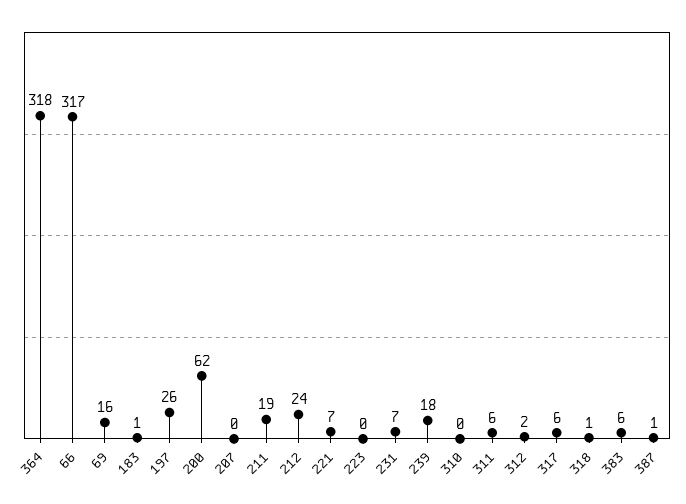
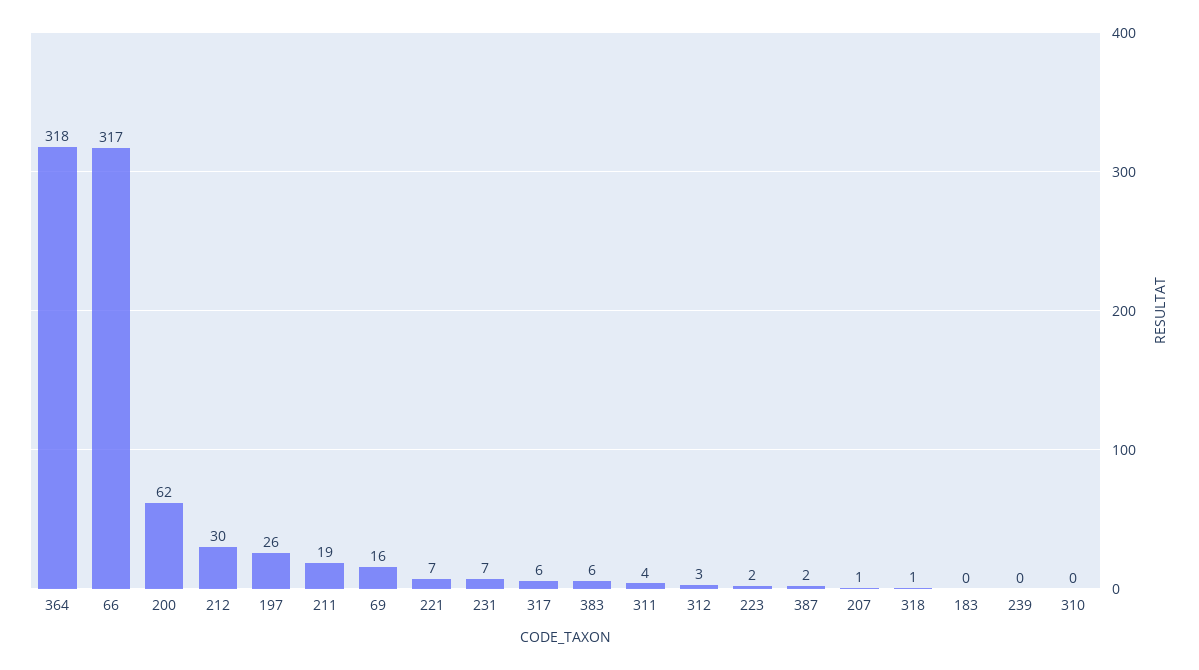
  {
    "364": 318,
    "66": 317,
    "69": 16,
-   "183": 1,
+   "183": 0,
    "197": 26,
    "200": 62,
-   "207": 0,
+   "207": 1,
    "211": 19,
-   "212": 24,
+   "212": 30,
    "221": 7,
-   "223": 0,
+   "223": 2,
    "231": 7,
-   "239": 18,
+   "239": 0,
    "310": 0,
-   "311": 6,
+   "311": 4,
-   "312": 2,
+   "312": 3,
    "317": 6,
    "318": 1,
    "383": 6,
-   "387": 1
+   "387": 2
  }

